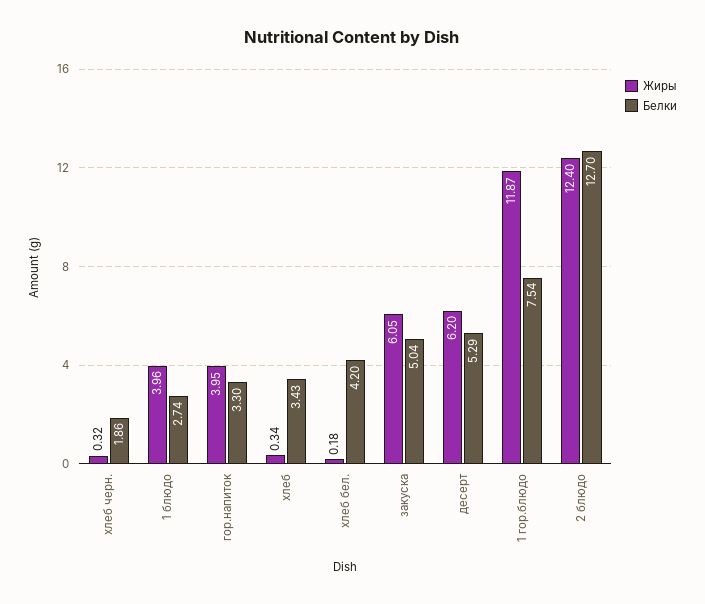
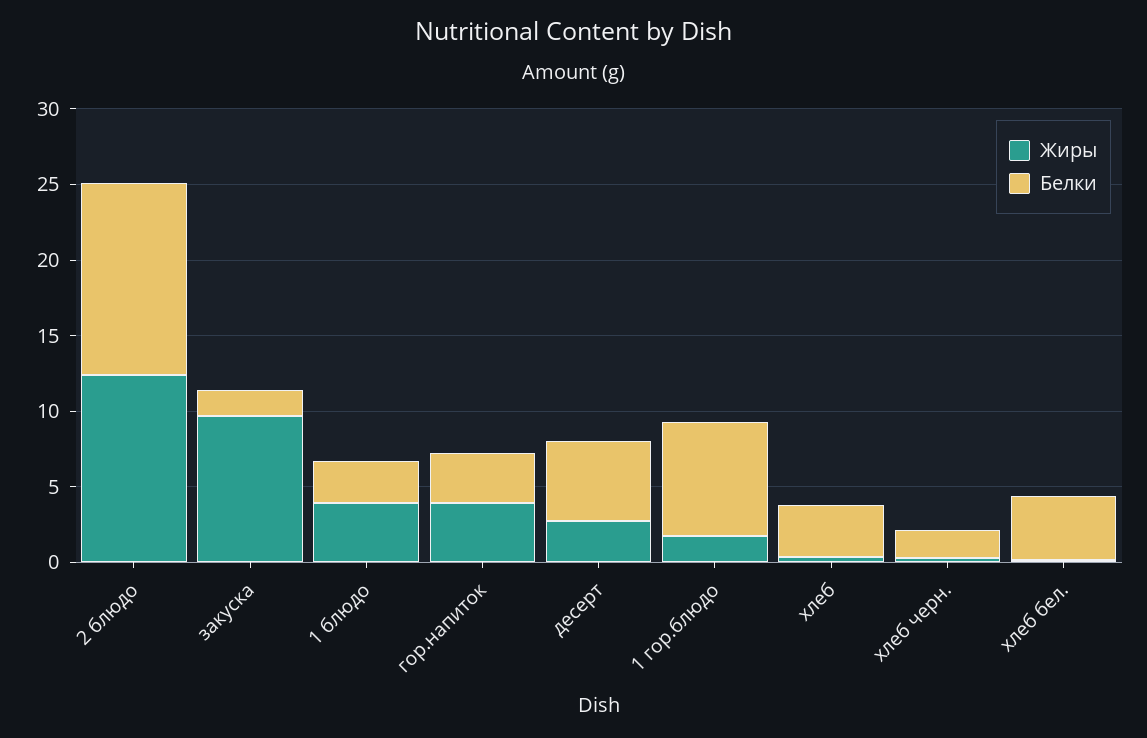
  {
    "Жиры": {
      "хлеб черн.": 0.32,
      "1 блюдо": 3.96,
      "гор.напиток": 3.95,
      "хлеб": 0.34,
      "хлеб бел.": 0.18,
-     "закуска": 6.05,
+     "закуска": 10,
-     "десерт": 6.2,
+     "десерт": 3,
-     "1 гор.блюдо": 11.87,
+     "1 гор.блюдо": 2,
      "2 блюдо": 12.4
    },
    "Белки": {
      "хлеб черн.": 1.86,
      "1 блюдо": 2.74,
      "гор.напиток": 3.3,
      "хлеб": 3.43,
      "хлеб бел.": 4.2,
-     "закуска": 5.04,
+     "закуска": 2,
      "десерт": 5.29,
      "1 гор.блюдо": 7.54,
      "2 блюдо": 12.7
    }
  }

